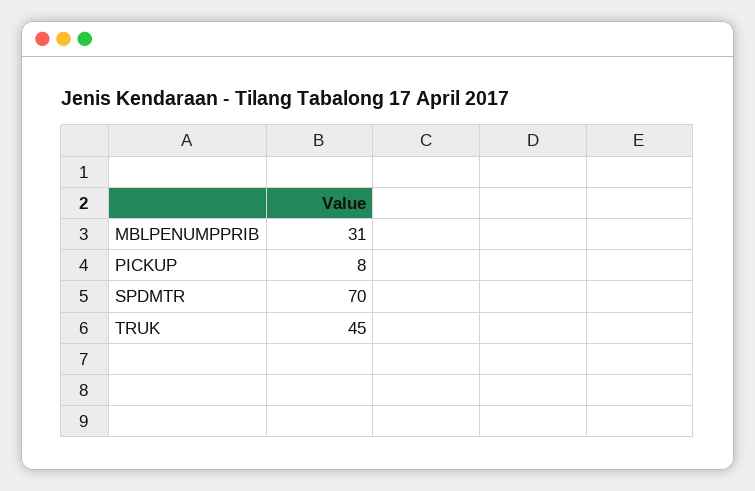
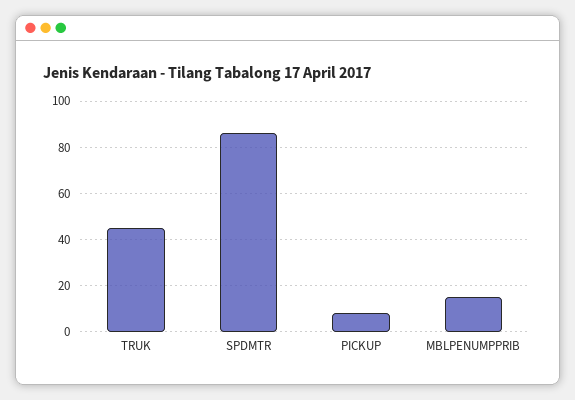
  {
-   "MBLPENUMPPRIB": 31,
+   "MBLPENUMPPRIB": 15,
    "PICKUP": 8,
-   "SPDMTR": 70,
+   "SPDMTR": 85,
    "TRUK": 45
  }

